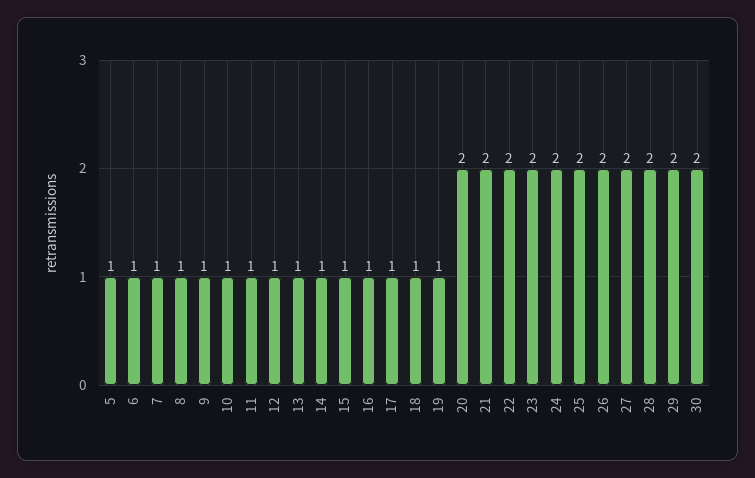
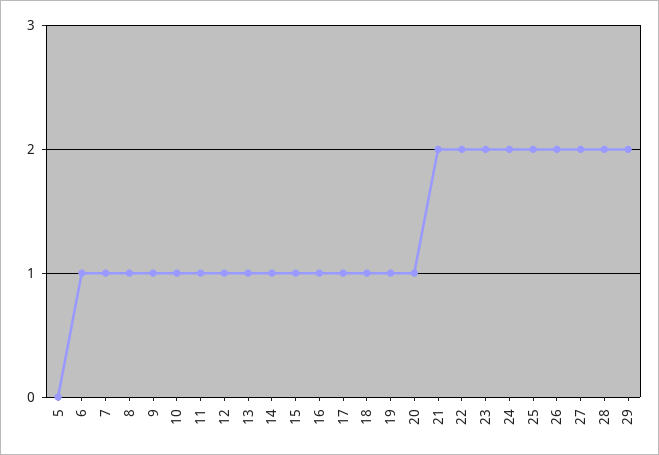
  {
-   "5": 1,
+   "5": 0,
    "6": 1,
    "7": 1,
    "8": 1,
    "9": 1,
    "10": 1,
    "11": 1,
    "12": 1,
    "13": 1,
    "14": 1,
    "15": 1,
    "16": 1,
    "17": 1,
    "18": 1,
    "19": 1,
-   "20": 2,
+   "20": 1,
    "21": 2,
    "22": 2,
    "23": 2,
    "24": 2,
    "25": 2,
    "26": 2,
    "27": 2,
    "28": 2,
-   "29": 2,
+   "29": 2
-   "30": 2
  }

